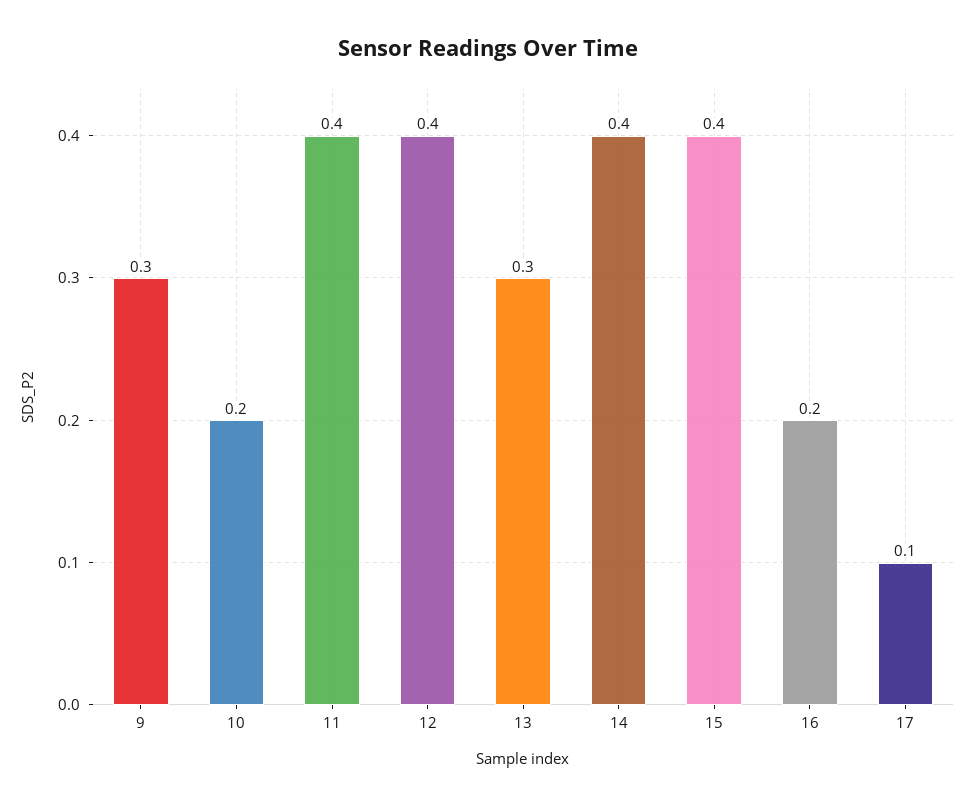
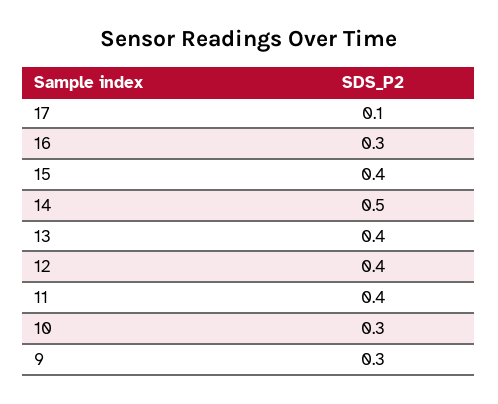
  {
    "9": 0.3,
-   "10": 0.2,
+   "10": 0.3,
    "11": 0.4,
    "12": 0.4,
-   "13": 0.3,
+   "13": 0.4,
-   "14": 0.4,
+   "14": 0.5,
    "15": 0.4,
-   "16": 0.2,
+   "16": 0.3,
    "17": 0.1
  }

